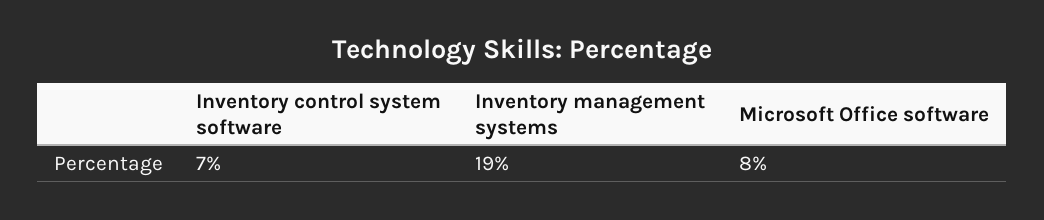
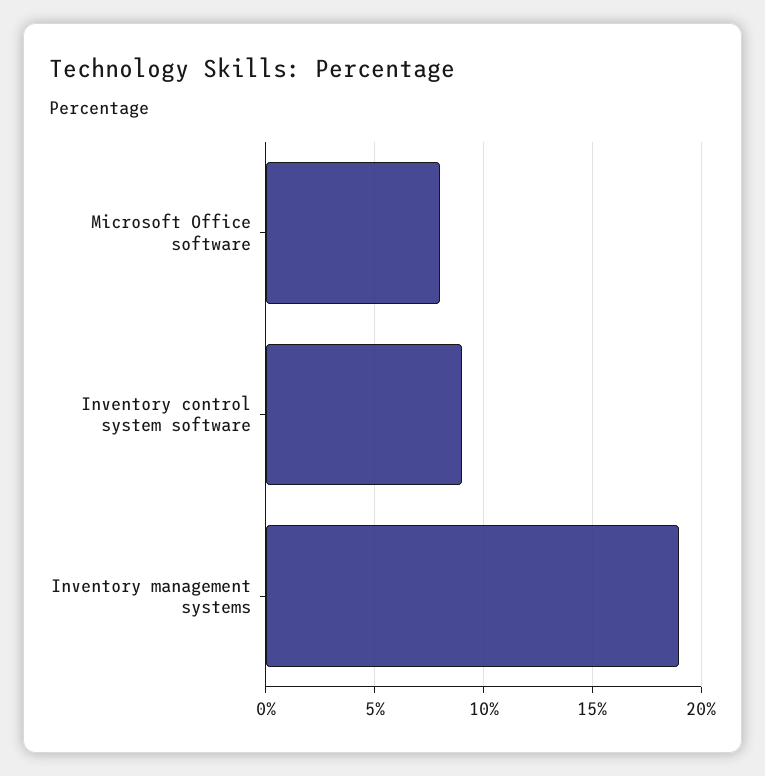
  {
-   "Inventory control system software": 7,
+   "Inventory control system software": 9,
    "Inventory management systems": 19,
    "Microsoft Office software": 8
  }

